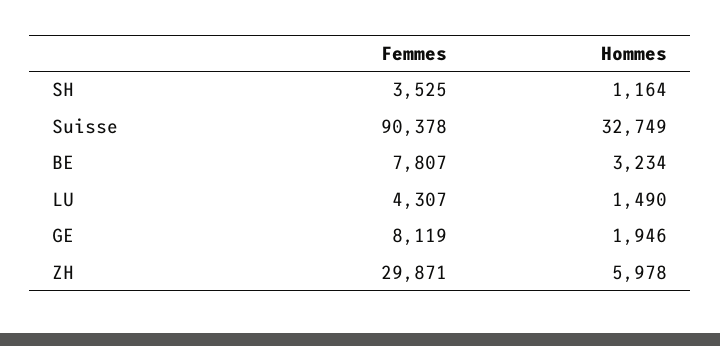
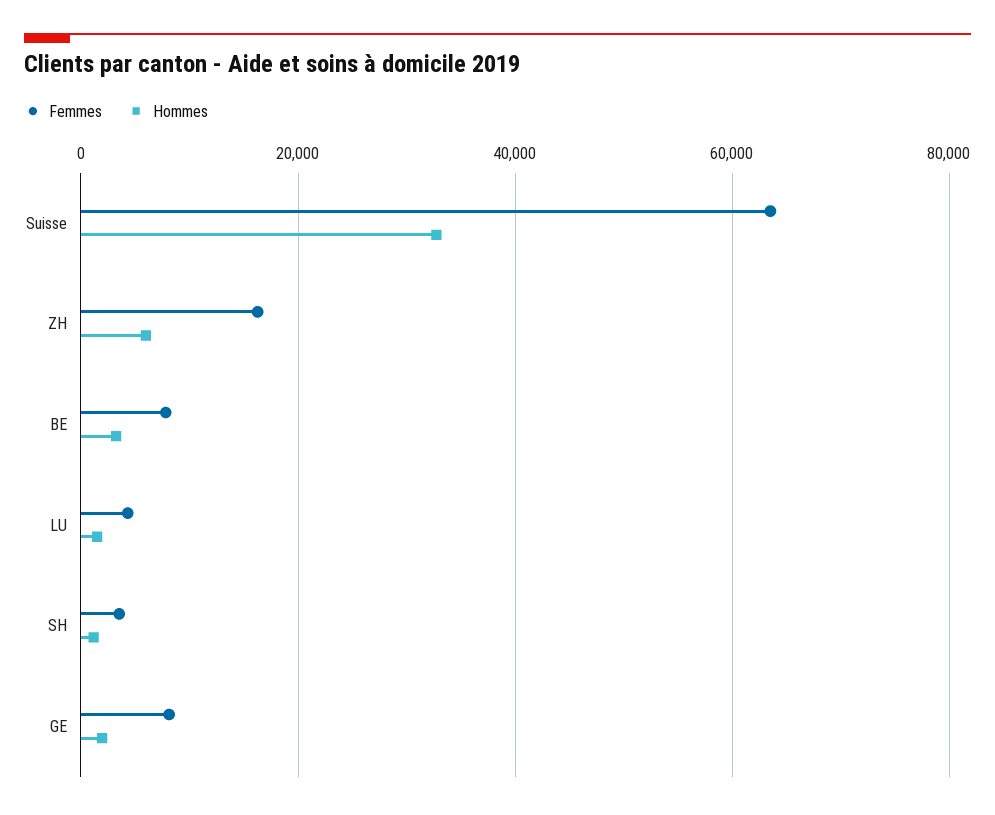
  {
    "Femmes": {
      "SH": 3525,
-     "Suisse": 90378,
+     "Suisse": 64000,
      "BE": 7807,
      "LU": 4307,
      "GE": 8119,
-     "ZH": 29871
+     "ZH": 16000
    },
    "Hommes": {
      "SH": 1164,
      "Suisse": 32749,
      "BE": 3234,
      "LU": 1490,
      "GE": 1946,
      "ZH": 5978
    }
  }

